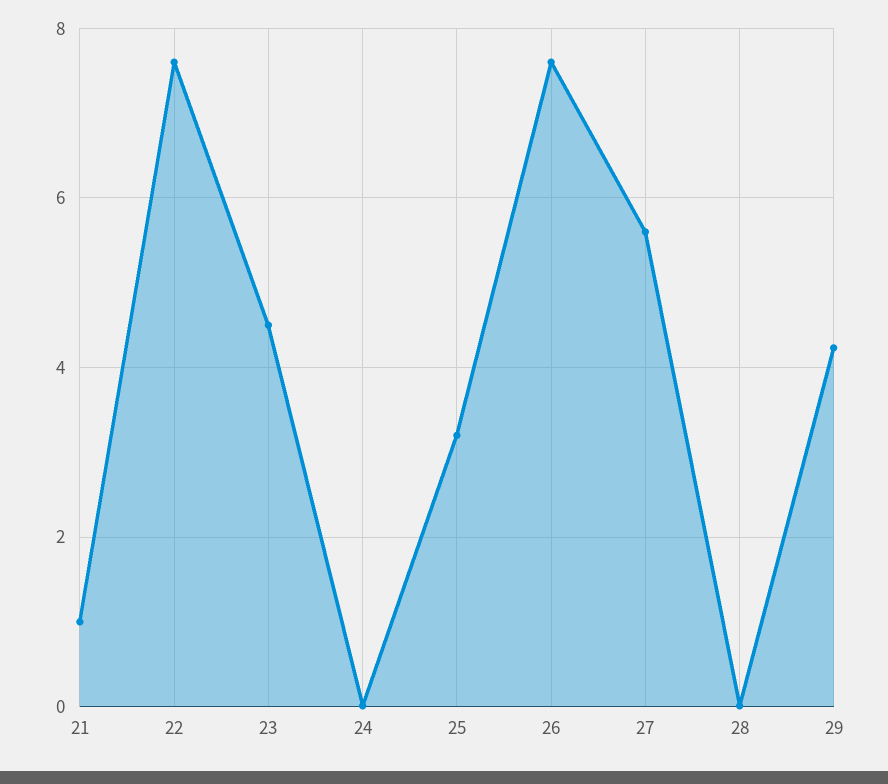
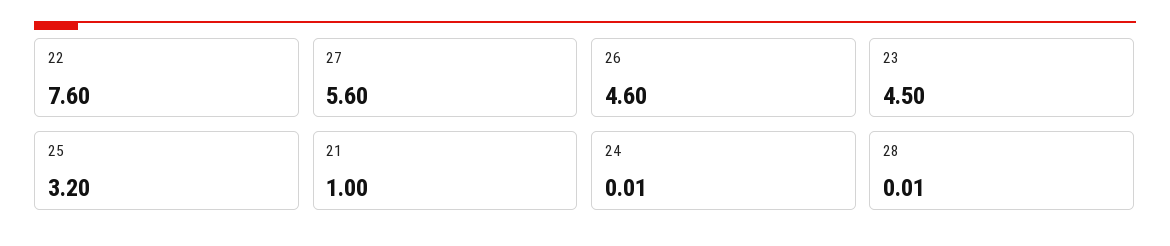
  {
    "21": 1,
    "22": 7.6,
    "23": 4.5,
    "24": 0.01,
    "25": 3.2,
-   "26": 7.6,
+   "26": 4.6,
    "27": 5.6,
-   "28": 0.01,
+   "28": 0.01
-   "29": 4.2
  }

